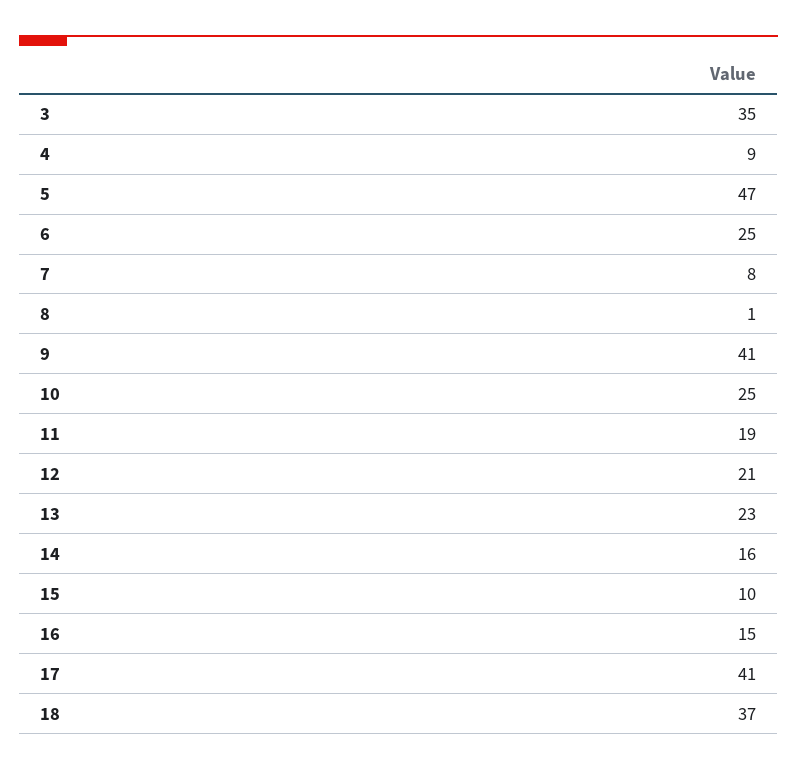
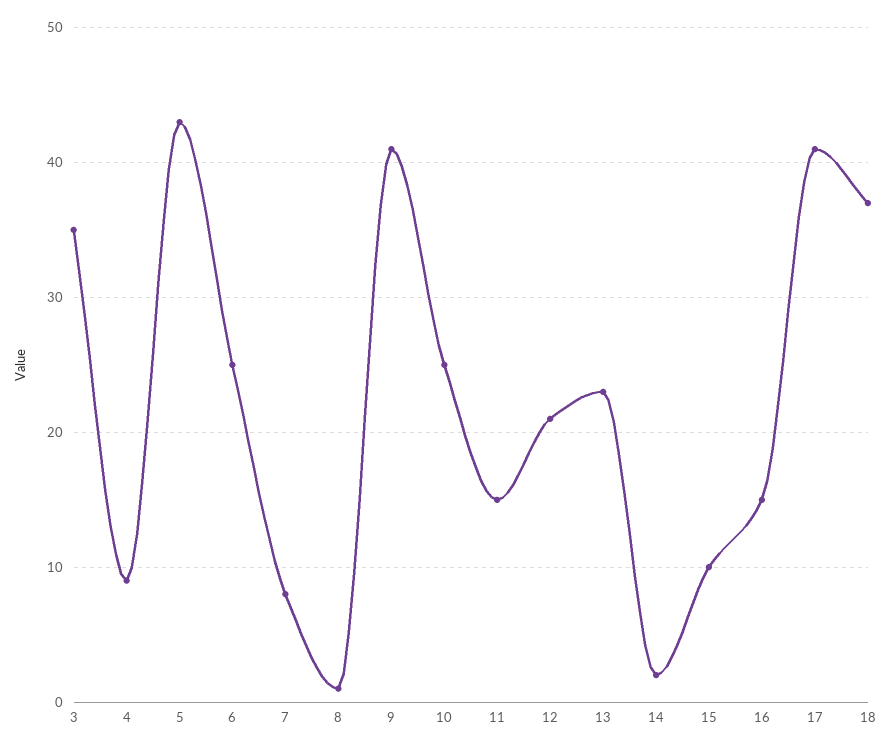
  {
    "3": 35,
    "4": 9,
-   "5": 47,
+   "5": 43,
    "6": 25,
    "7": 8,
    "8": 1,
    "9": 41,
    "10": 25,
-   "11": 19,
+   "11": 15,
    "12": 21,
    "13": 23,
-   "14": 16,
+   "14": 2,
    "15": 10,
    "16": 15,
    "17": 41,
    "18": 37
  }

